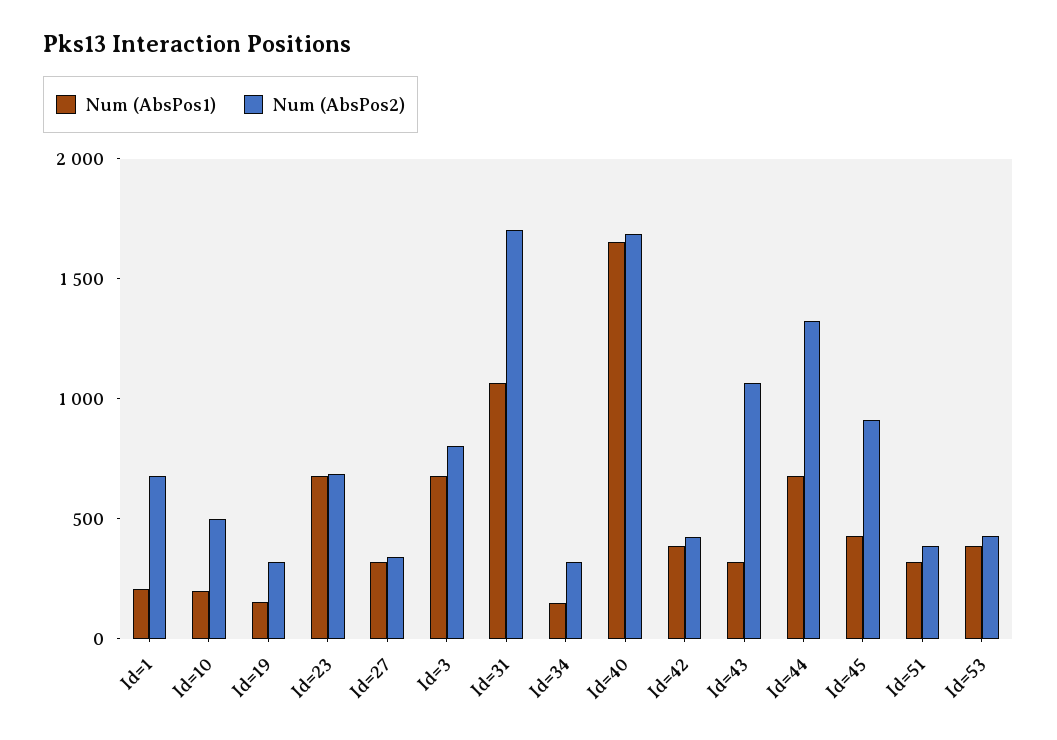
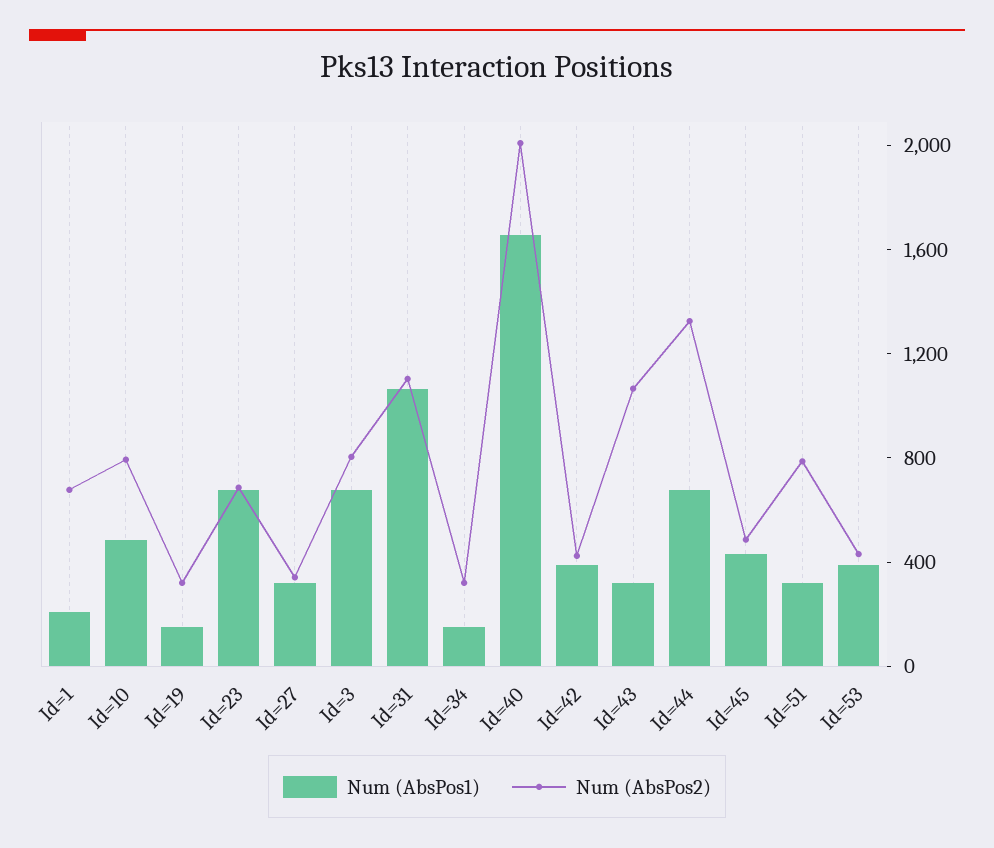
  {
    "Num (AbsPos1)": {
      "Id=1": 200,
-     "Id=10": 200,
+     "Id=10": 500,
      "Id=19": 200,
      "Id=23": 700,
      "Id=27": 300,
      "Id=3": 700,
      "Id=31": 1100,
      "Id=34": 200,
      "Id=40": 1700,
      "Id=42": 400,
      "Id=43": 300,
      "Id=44": 700,
      "Id=45": 400,
      "Id=51": 300,
      "Id=53": 400
    },
    "Num (AbsPos2)": {
      "Id=1": 700,
-     "Id=10": 500,
+     "Id=10": 800,
      "Id=19": 300,
      "Id=23": 700,
      "Id=27": 300,
      "Id=3": 800,
-     "Id=31": 1700,
+     "Id=31": 1100,
      "Id=34": 300,
-     "Id=40": 1700,
+     "Id=40": 2000,
      "Id=42": 400,
      "Id=43": 1100,
      "Id=44": 1300,
-     "Id=45": 900,
+     "Id=45": 500,
-     "Id=51": 400,
+     "Id=51": 800,
      "Id=53": 400
    }
  }

